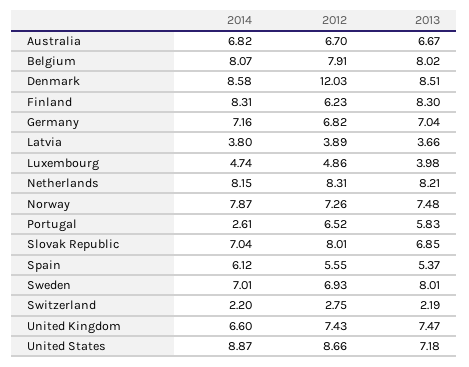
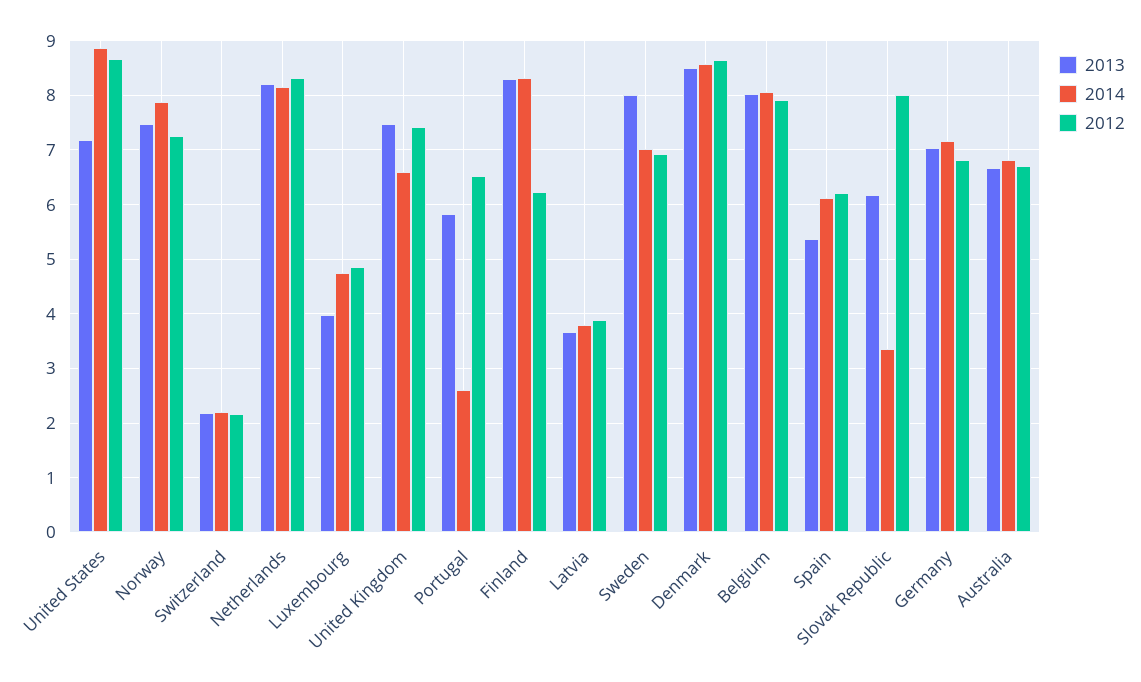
  {
    "2014": {
      "Australia": 6.82,
      "Belgium": 8.07,
      "Denmark": 8.58,
      "Finland": 8.31,
      "Germany": 7.16,
      "Latvia": 3.8,
      "Luxembourg": 4.74,
      "Netherlands": 8.15,
      "Norway": 7.87,
      "Portugal": 2.61,
-     "Slovak Republic": 7.04,
+     "Slovak Republic": 3.4,
      "Spain": 6.12,
      "Sweden": 7.01,
      "Switzerland": 2.2,
      "United Kingdom": 6.6,
      "United States": 8.87
    },
    "2012": {
      "Australia": 6.7,
      "Belgium": 7.91,
-     "Denmark": 12.03,
+     "Denmark": 8.6,
      "Finland": 6.23,
      "Germany": 6.82,
      "Latvia": 3.89,
      "Luxembourg": 4.86,
      "Netherlands": 8.31,
      "Norway": 7.26,
      "Portugal": 6.52,
      "Slovak Republic": 8.01,
-     "Spain": 5.55,
+     "Spain": 6.2,
      "Sweden": 6.93,
-     "Switzerland": 2.75,
+     "Switzerland": 2.2,
      "United Kingdom": 7.43,
      "United States": 8.66
    },
    "2013": {
      "Australia": 6.67,
      "Belgium": 8.02,
      "Denmark": 8.51,
      "Finland": 8.3,
      "Germany": 7.04,
      "Latvia": 3.66,
      "Luxembourg": 3.98,
      "Netherlands": 8.21,
      "Norway": 7.48,
      "Portugal": 5.83,
-     "Slovak Republic": 6.85,
+     "Slovak Republic": 6.2,
      "Spain": 5.37,
      "Sweden": 8.01,
      "Switzerland": 2.19,
      "United Kingdom": 7.47,
      "United States": 7.18
    }
  }

